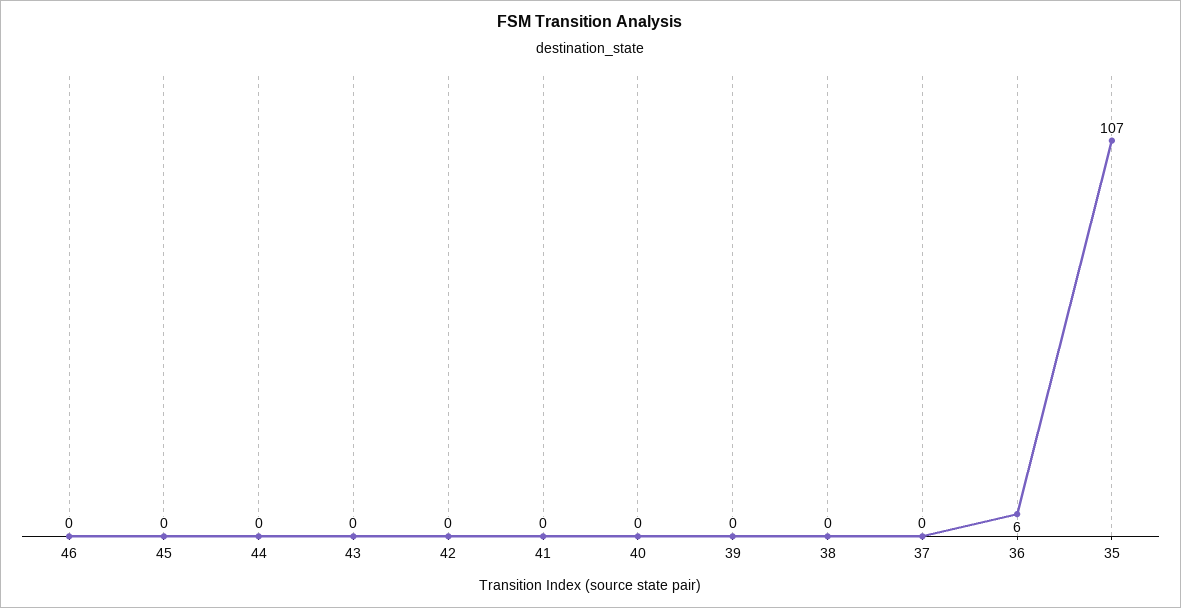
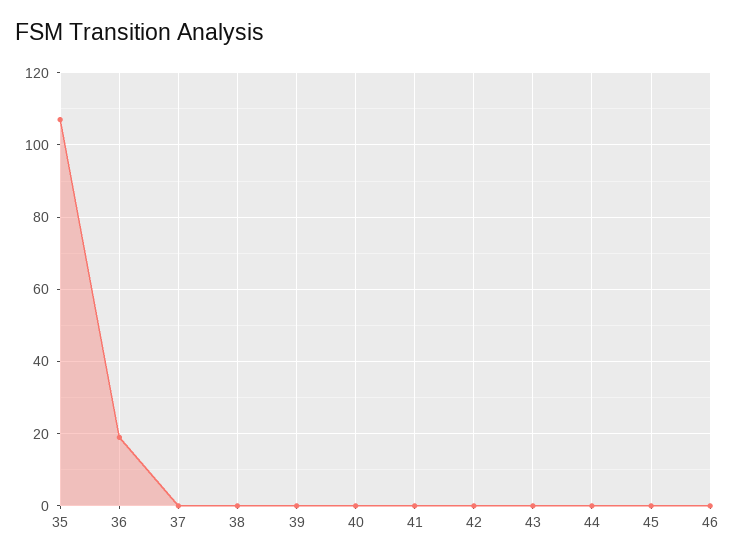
  {
    "46": 0,
    "45": 0,
    "44": 0,
    "43": 0,
    "42": 0,
    "41": 0,
    "40": 0,
    "39": 0,
    "38": 0,
    "37": 0,
-   "36": 6,
+   "36": 20,
    "35": 107
  }

